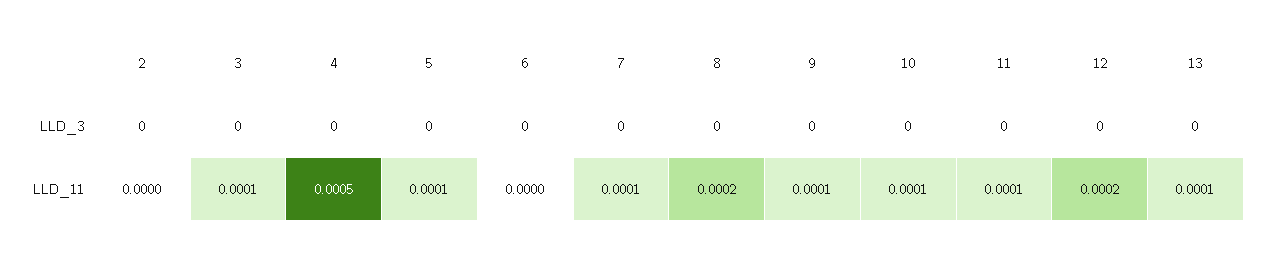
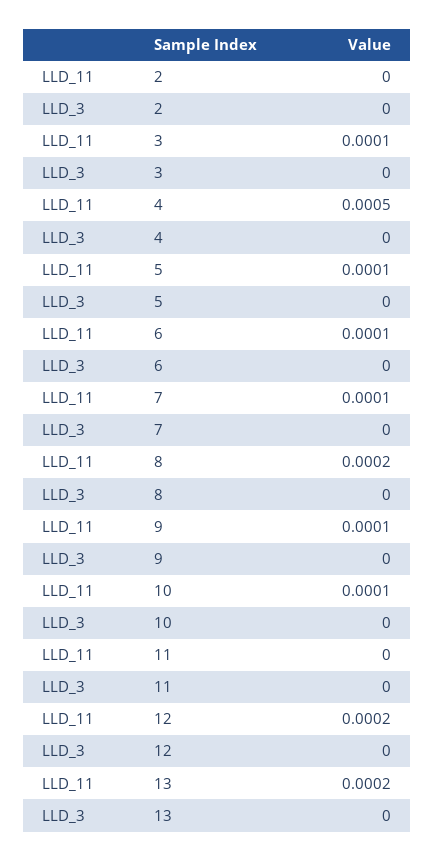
  {
    "2": {
      "LLD_3": 0,
      "LLD_11": 0
    },
    "3": {
      "LLD_3": 0,
      "LLD_11": 0.0001
    },
    "4": {
      "LLD_3": 0,
      "LLD_11": 0.0005
    },
    "5": {
      "LLD_3": 0,
      "LLD_11": 0.0001
    },
    "6": {
      "LLD_3": 0,
-     "LLD_11": 0
+     "LLD_11": 0.0001
    },
    "7": {
      "LLD_3": 0,
      "LLD_11": 0.0001
    },
    "8": {
      "LLD_3": 0,
      "LLD_11": 0.0002
    },
    "9": {
      "LLD_3": 0,
      "LLD_11": 0.0001
    },
    "10": {
      "LLD_3": 0,
      "LLD_11": 0.0001
    },
    "11": {
      "LLD_3": 0,
-     "LLD_11": 0.0001
+     "LLD_11": 0
    },
    "12": {
      "LLD_3": 0,
      "LLD_11": 0.0002
    },
    "13": {
      "LLD_3": 0,
-     "LLD_11": 0.0001
+     "LLD_11": 0.0002
    }
  }

